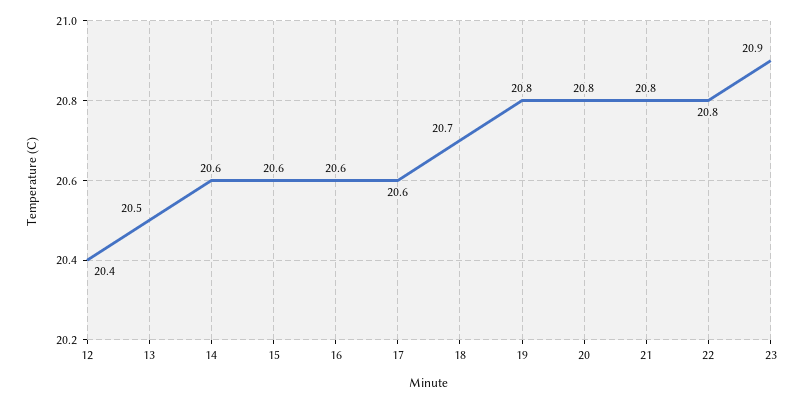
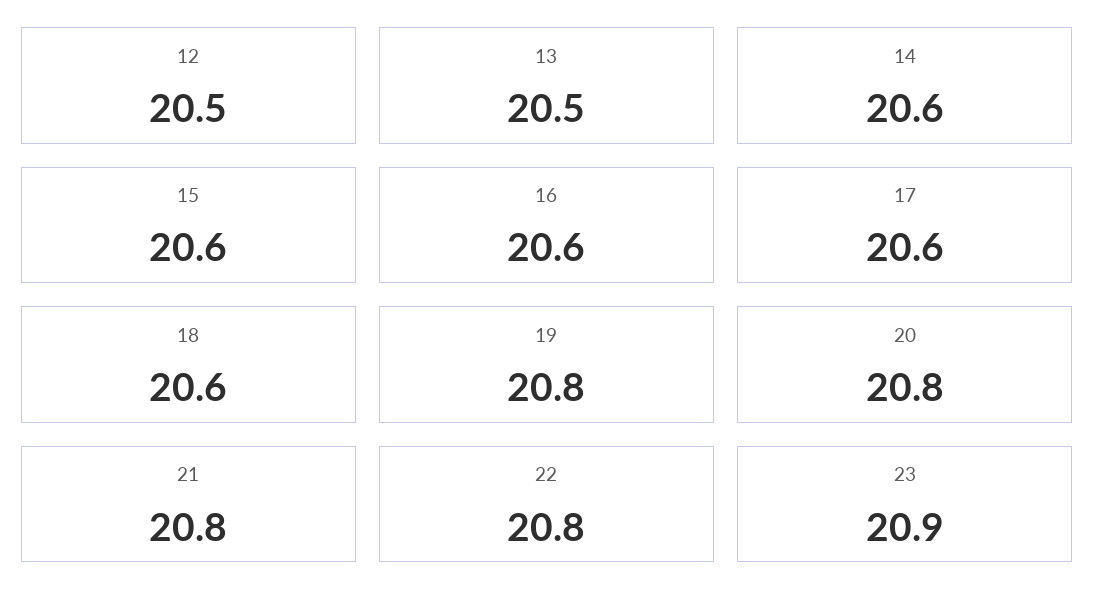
  {
-   "12": 20.4,
+   "12": 20.5,
    "13": 20.5,
    "14": 20.6,
    "15": 20.6,
    "16": 20.6,
    "17": 20.6,
-   "18": 20.7,
+   "18": 20.6,
    "19": 20.8,
    "20": 20.8,
    "21": 20.8,
    "22": 20.8,
    "23": 20.9
  }

